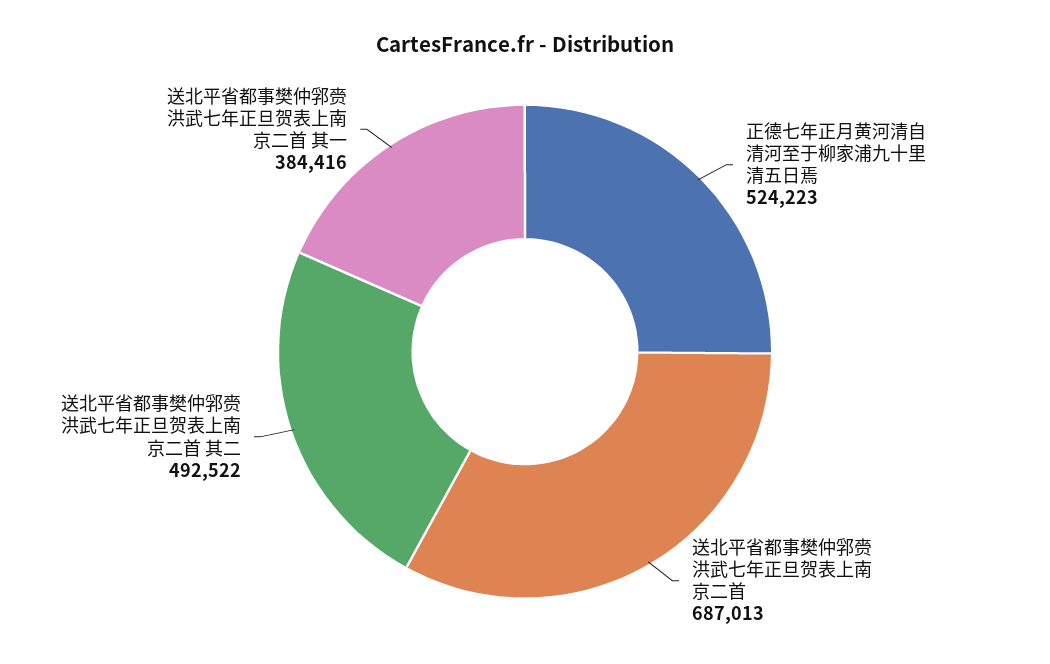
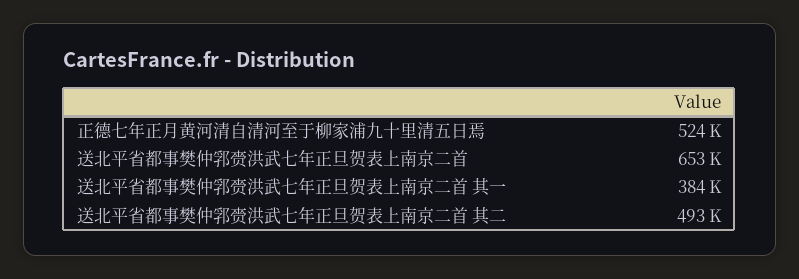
  {
    "正德七年正月黄河清自清河至于柳家浦九十里清五日焉": 524223,
-   "送北平省都事樊仲郛赍洪武七年正旦贺表上南京二首": 687013,
+   "送北平省都事樊仲郛赍洪武七年正旦贺表上南京二首": 653000,
    "送北平省都事樊仲郛赍洪武七年正旦贺表上南京二首 其二": 492522,
    "送北平省都事樊仲郛赍洪武七年正旦贺表上南京二首 其一": 384416
  }

